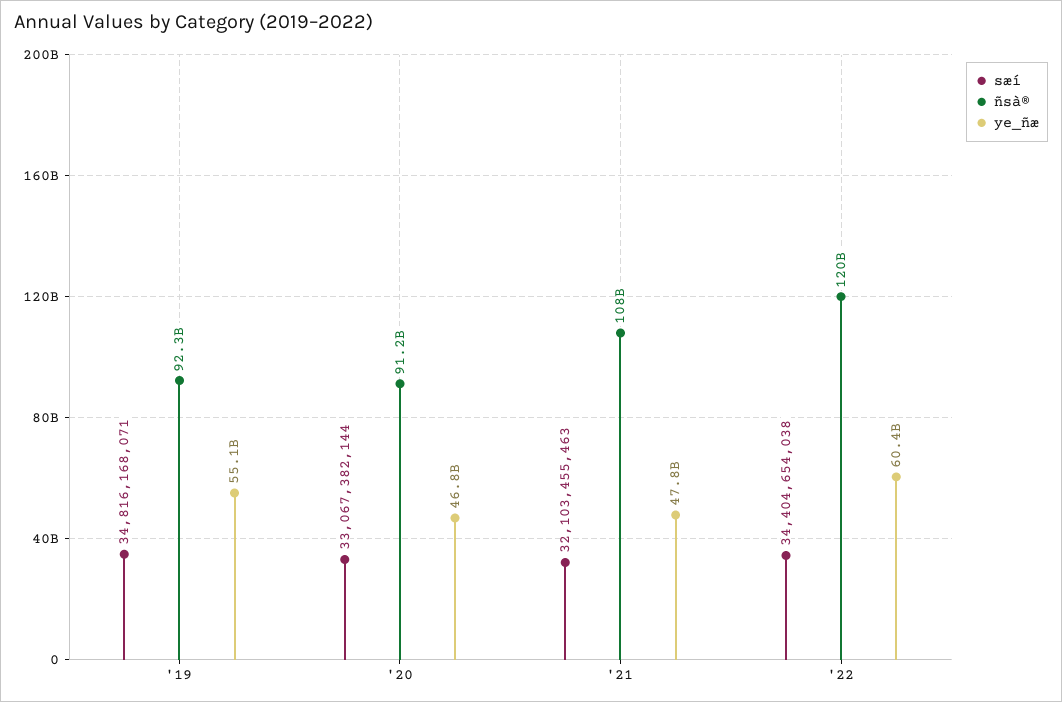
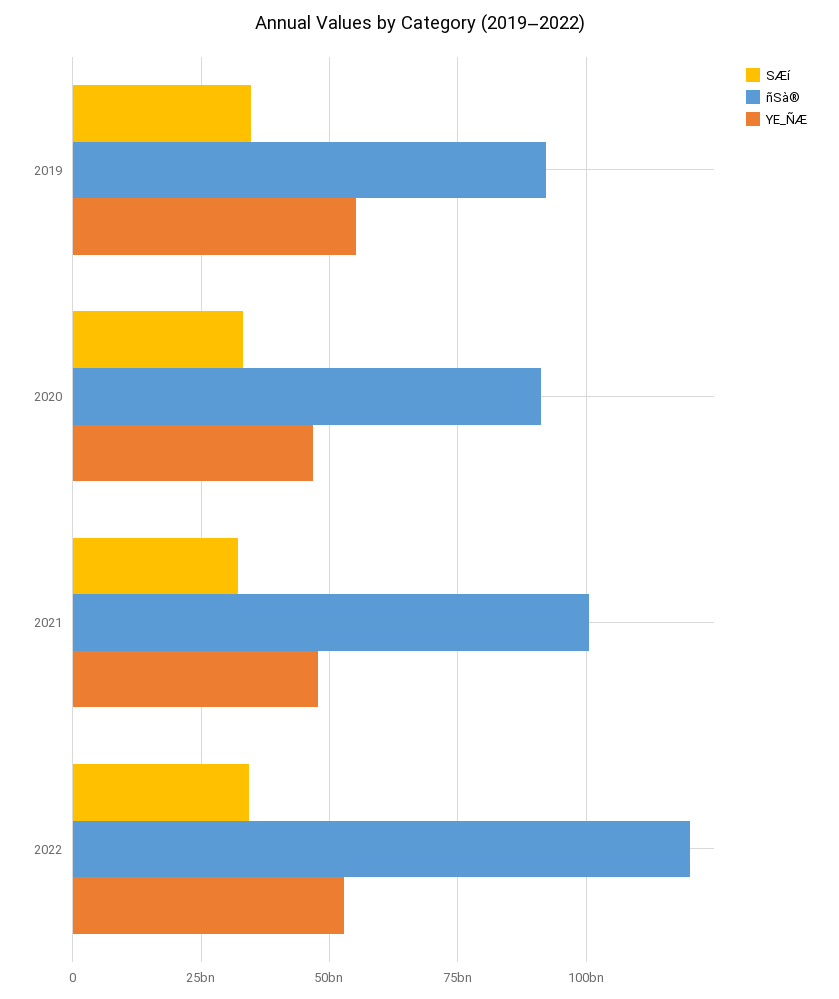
  {
    "sæí": {
      "'19": 34816168071,
      "'20": 33067382144,
      "'21": 32103455463,
      "'22": 34404654038
    },
    "ñsà®": {
      "'19": 92300000000,
      "'20": 91200000000,
-     "'21": 108000000000,
+     "'21": 100000000000,
      "'22": 120000000000
    },
    "ye_ñæ": {
      "'19": 55100000000,
      "'20": 46800000000,
      "'21": 47800000000,
-     "'22": 60400000000
+     "'22": 52500000000
    }
  }

